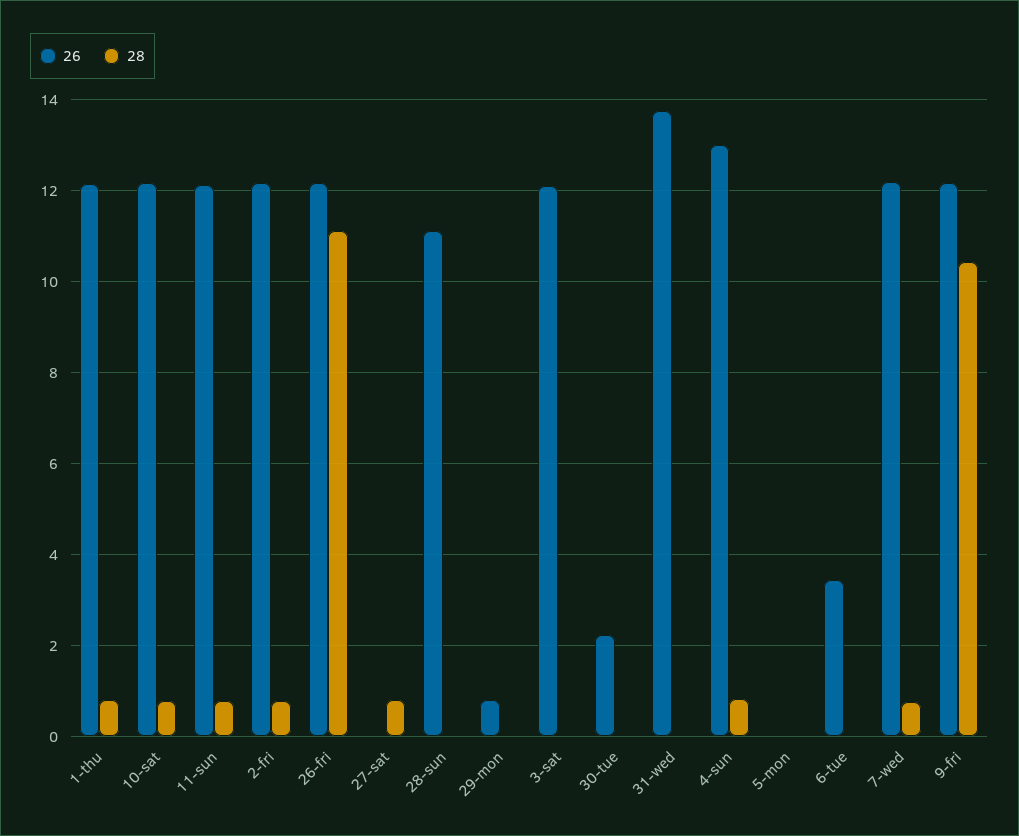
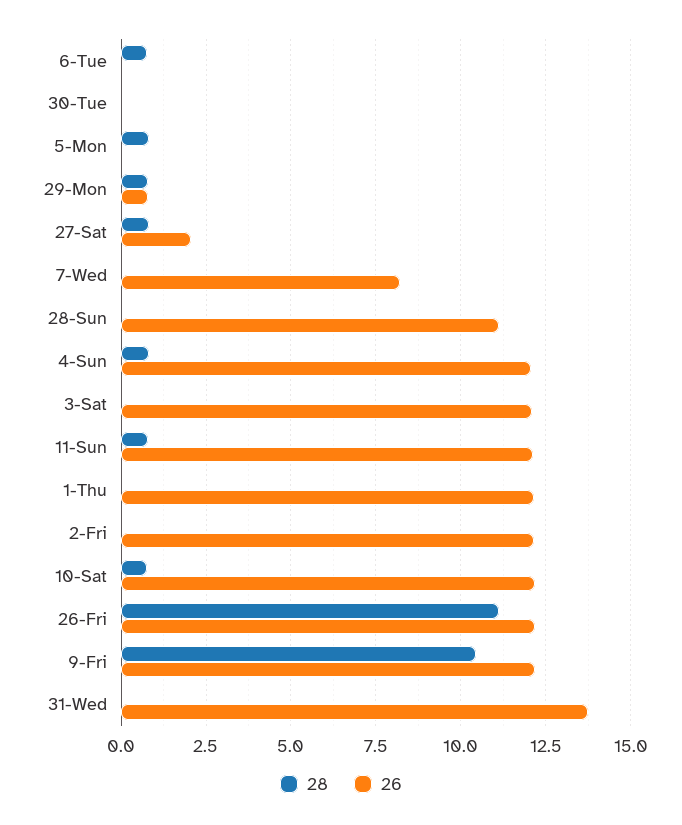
  {
    "26": {
      "1-thu": 12.2,
      "10-sat": 12.2,
      "11-sun": 12.2,
      "2-fri": 12.2,
      "26-fri": 12.2,
-     "27-sat": 0,
+     "27-sat": 2,
      "28-sun": 11.2,
      "29-mon": 0.8,
      "3-sat": 12.2,
-     "30-tue": 2.2,
+     "30-tue": 0,
      "31-wed": 13.8,
-     "4-sun": 13,
+     "4-sun": 12,
      "5-mon": 0,
-     "6-tue": 3.4,
+     "6-tue": 0,
-     "7-wed": 12.2,
+     "7-wed": 8.25,
      "9-fri": 12.2
    },
    "28": {
-     "1-thu": 0.8,
+     "1-thu": 0,
      "10-sat": 0.8,
      "11-sun": 0.8,
-     "2-fri": 0.8,
+     "2-fri": 0,
      "26-fri": 11.2,
      "27-sat": 0.8,
      "28-sun": 0,
-     "29-mon": 0,
+     "29-mon": 0.75,
      "3-sat": 0,
      "30-tue": 0,
      "31-wed": 0,
      "4-sun": 0.8,
-     "5-mon": 0,
+     "5-mon": 0.75,
-     "6-tue": 0,
+     "6-tue": 0.75,
-     "7-wed": 0.8,
+     "7-wed": 0,
      "9-fri": 10.4
    }
  }

